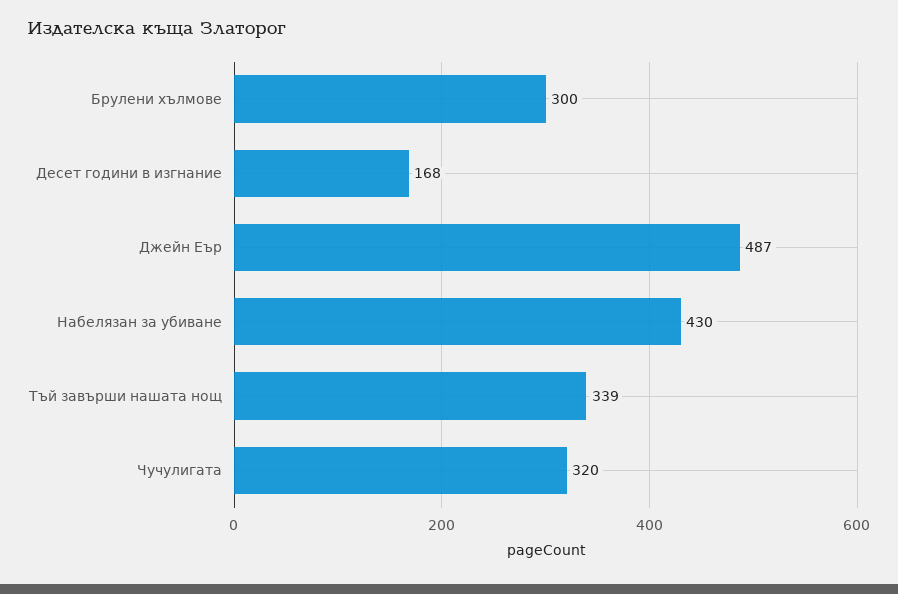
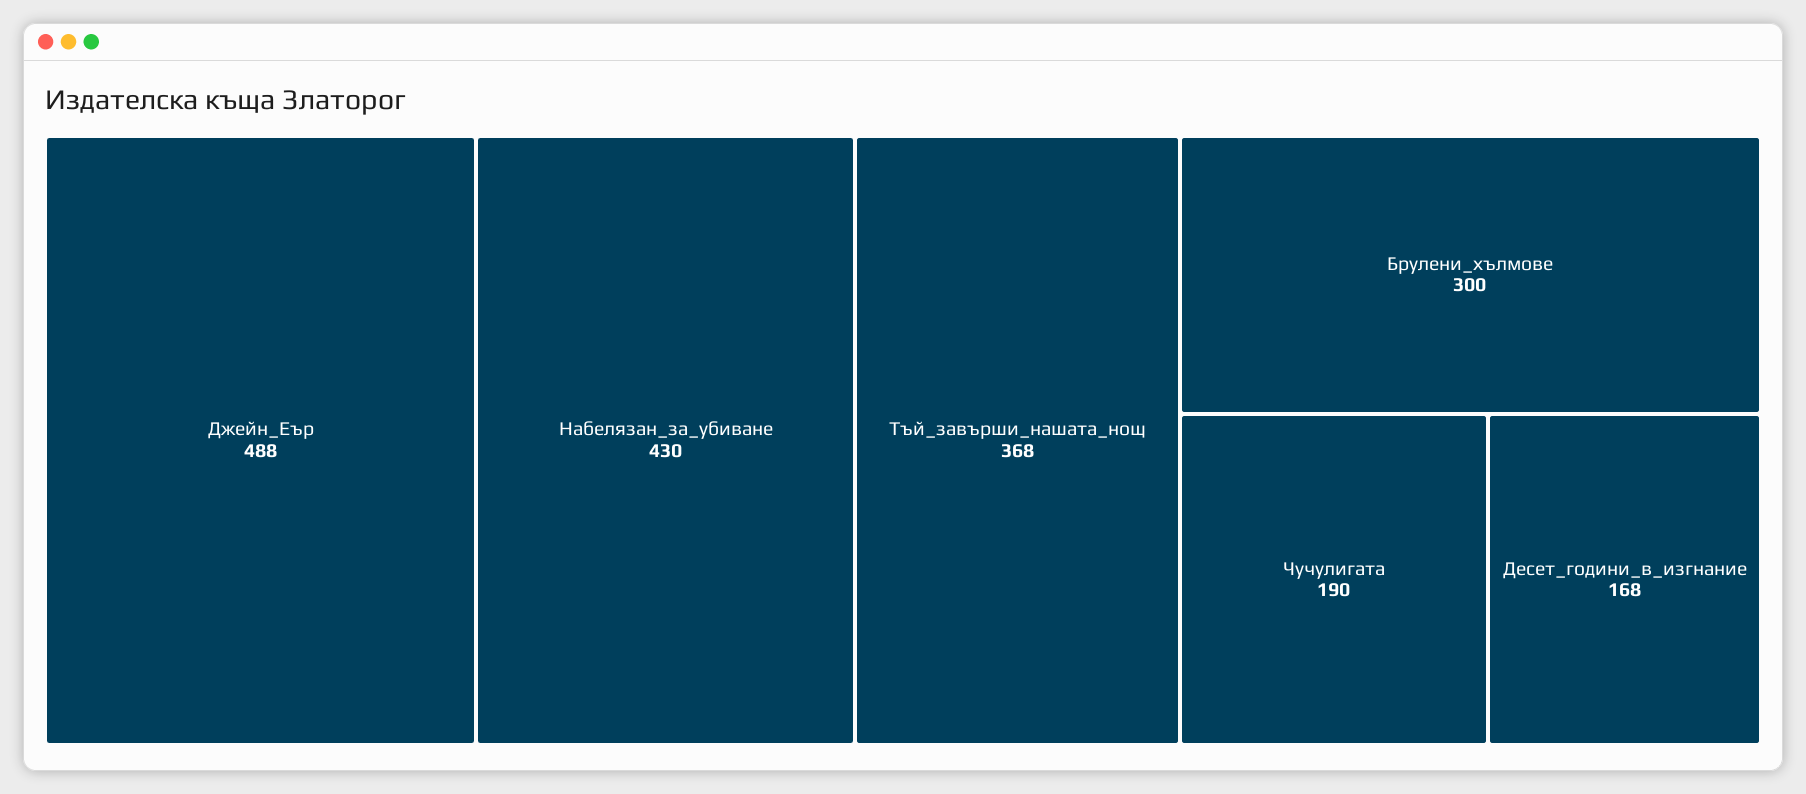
  {
    "Брулени хълмове": 300,
    "Десет години в изгнание": 168,
-   "Джейн Еър": 487,
+   "Джейн Еър": 488,
    "Набелязан за убиване": 430,
-   "Тъй завърши нашата нощ": 339,
+   "Тъй завърши нашата нощ": 368,
-   "Чучулигата": 320
+   "Чучулигата": 190
  }

